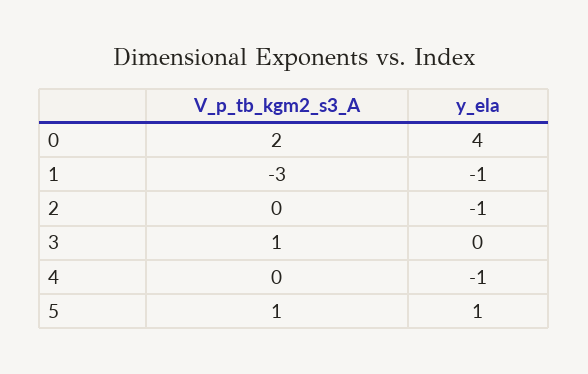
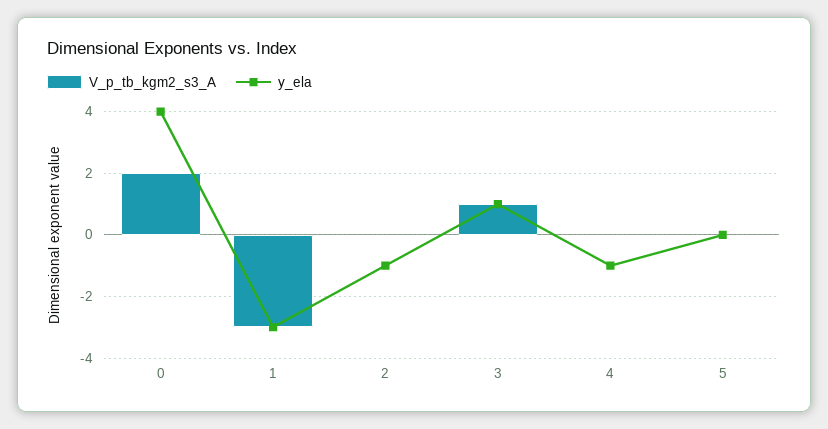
  {
    "V_p_tb_kgm2_s3_A": {
      "0": 2,
      "1": -3,
      "2": 0,
      "3": 1,
      "4": 0,
-     "5": 1
+     "5": 0
    },
    "y_ela": {
      "0": 4,
-     "1": -1,
+     "1": -3,
      "2": -1,
-     "3": 0,
+     "3": 1,
      "4": -1,
-     "5": 1
+     "5": 0
    }
  }

